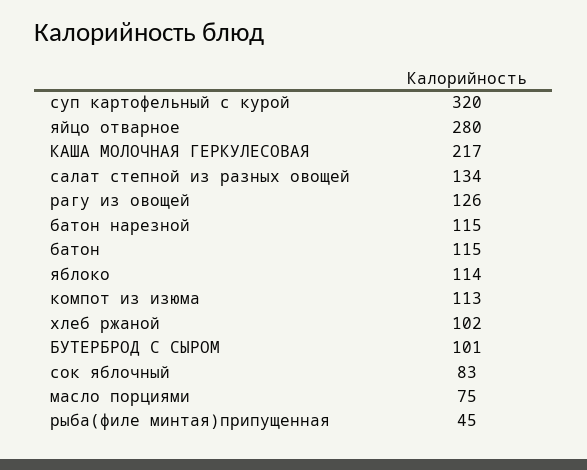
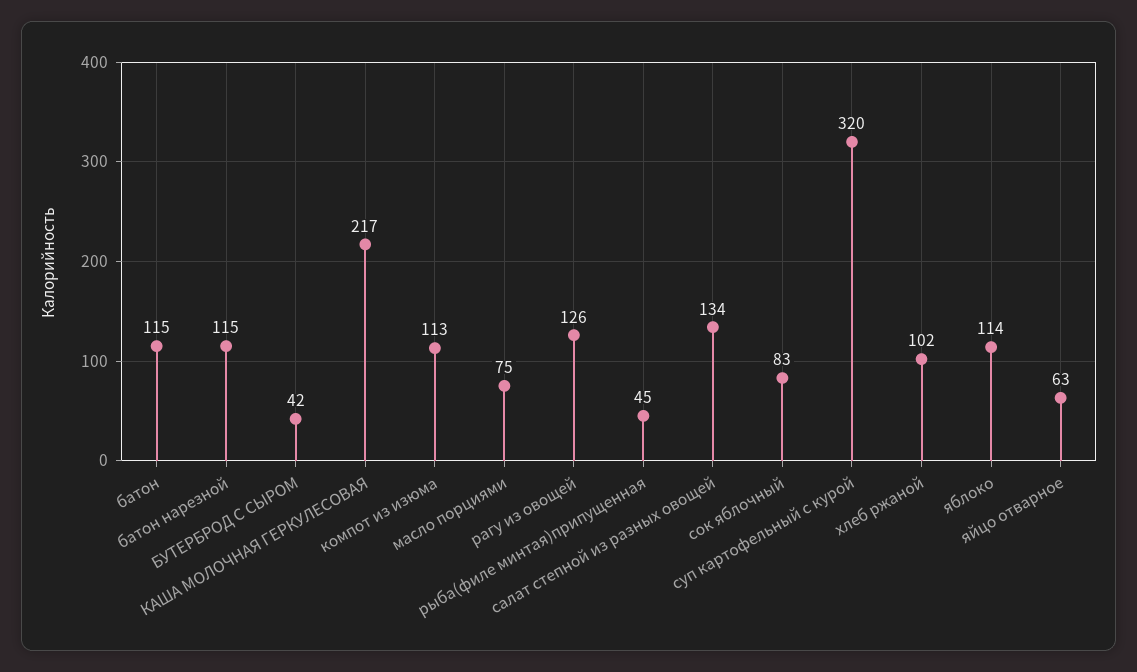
  {
    "суп картофельный с курой": 320,
-   "яйцо отварное": 280,
+   "яйцо отварное": 63,
    "КАША МОЛОЧНАЯ ГЕРКУЛЕСОВАЯ": 217,
    "салат степной из разных овощей": 134,
    "рагу из овощей": 126,
    "батон нарезной": 115,
    "батон": 115,
    "яблоко": 114,
    "компот из изюма": 113,
    "хлеб ржаной": 102,
-   "БУТЕРБРОД С СЫРОМ": 101,
+   "БУТЕРБРОД С СЫРОМ": 42,
    "сок яблочный": 83,
    "масло порциями": 75,
    "рыба(филе минтая)припущенная": 45
  }

